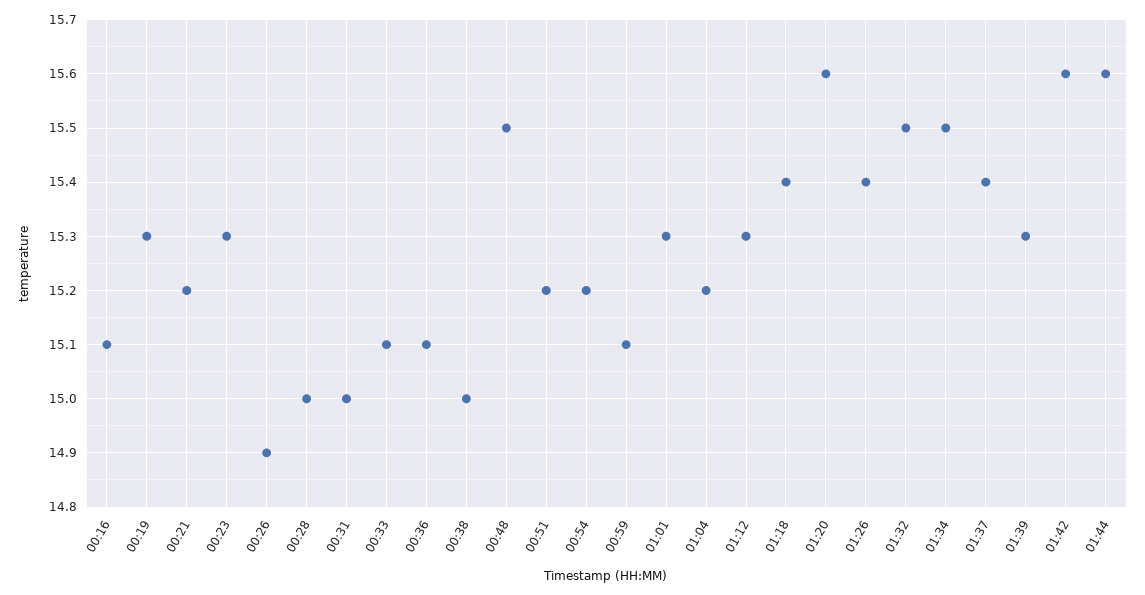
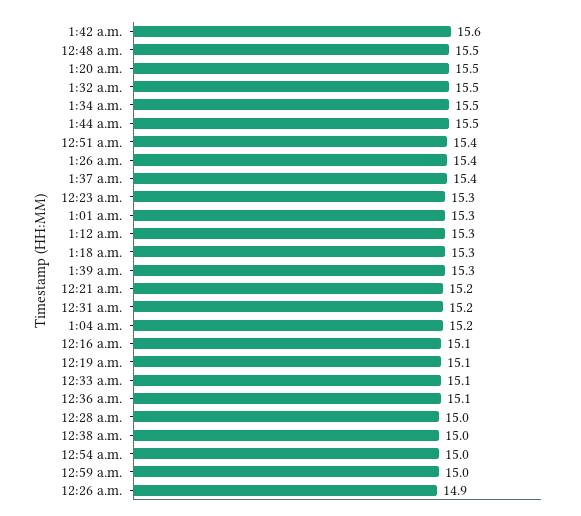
  {
    "00:16": 15.1,
-   "00:19": 15.3,
+   "00:19": 15.1,
    "00:21": 15.2,
    "00:23": 15.3,
    "00:26": 14.9,
    "00:28": 15,
-   "00:31": 15,
+   "00:31": 15.2,
    "00:33": 15.1,
    "00:36": 15.1,
    "00:38": 15,
    "00:48": 15.5,
-   "00:51": 15.2,
+   "00:51": 15.4,
-   "00:54": 15.2,
+   "00:54": 15,
-   "00:59": 15.1,
+   "00:59": 15,
    "01:01": 15.3,
    "01:04": 15.2,
    "01:12": 15.3,
-   "01:18": 15.4,
+   "01:18": 15.3,
-   "01:20": 15.6,
+   "01:20": 15.5,
    "01:26": 15.4,
    "01:32": 15.5,
    "01:34": 15.5,
    "01:37": 15.4,
    "01:39": 15.3,
    "01:42": 15.6,
-   "01:44": 15.6
+   "01:44": 15.5
  }

